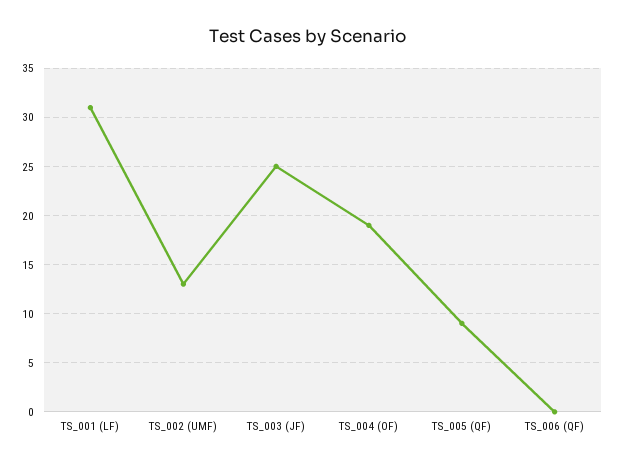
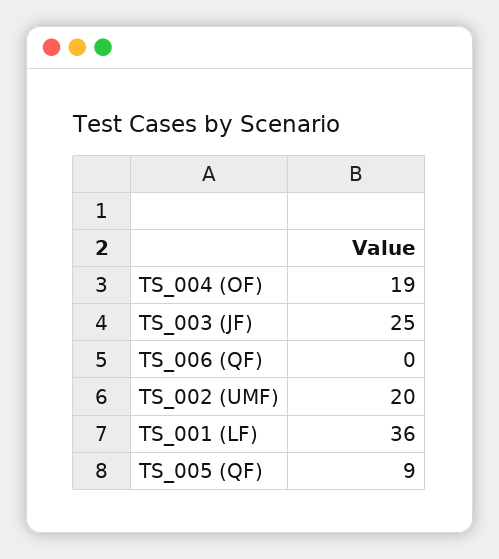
  {
-   "TS_001 (LF)": 31,
+   "TS_001 (LF)": 36,
-   "TS_002 (UMF)": 13,
+   "TS_002 (UMF)": 20,
    "TS_003 (JF)": 25,
    "TS_004 (OF)": 19,
    "TS_005 (QF)": 9,
    "TS_006 (QF)": 0
  }

